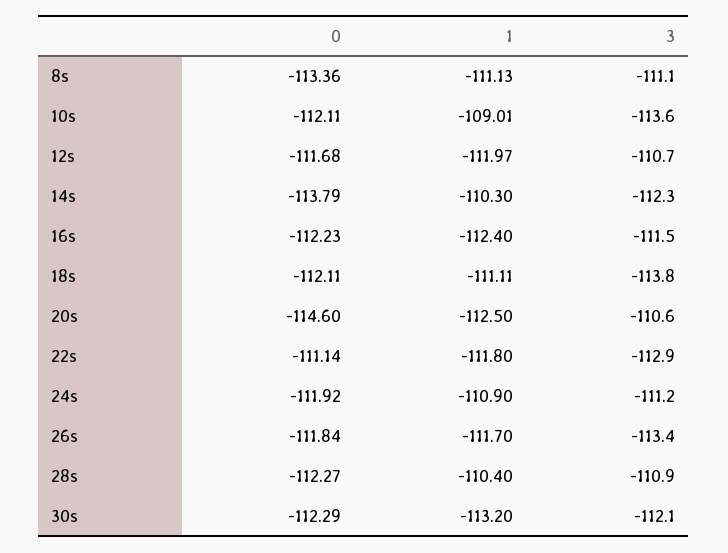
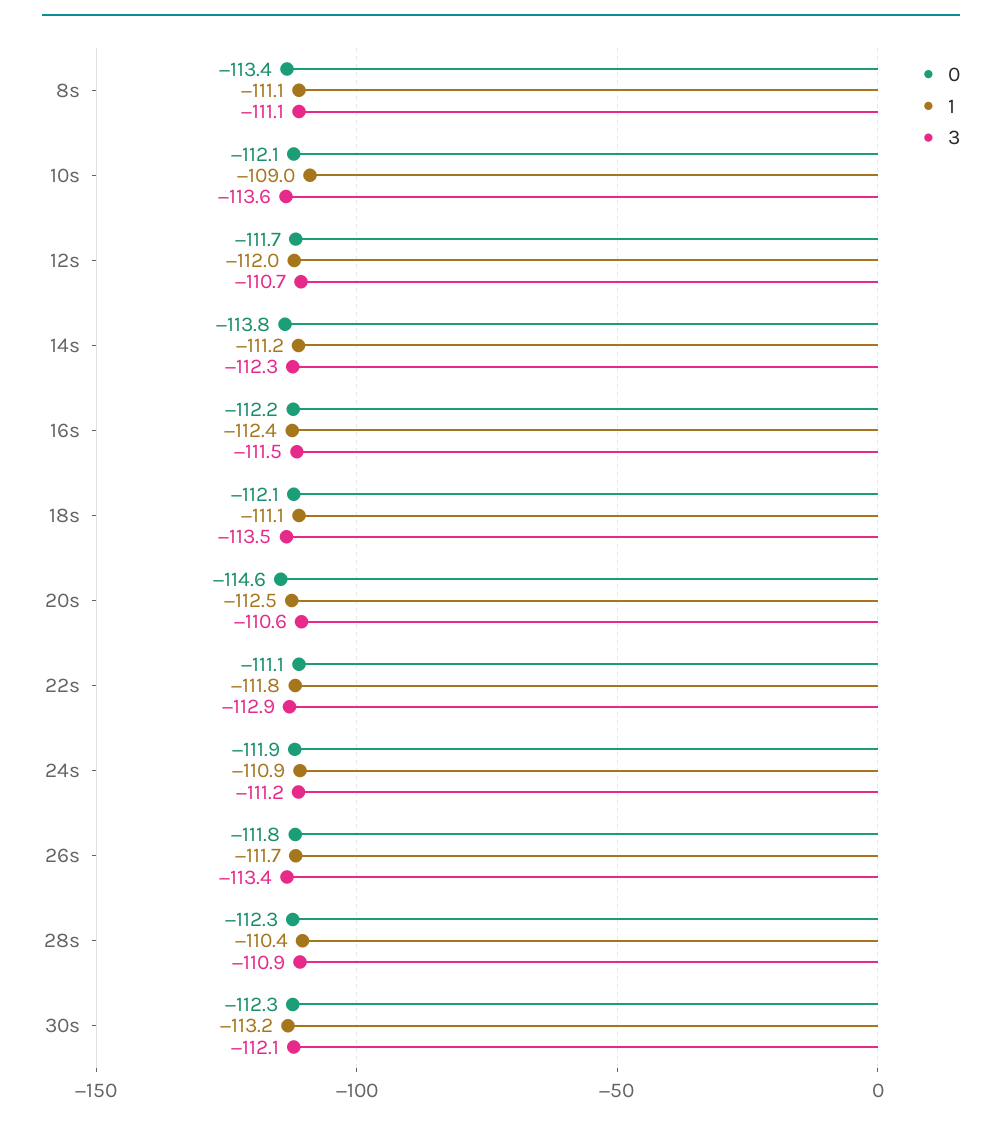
  {
    "0": {
      "8s": -113.36,
      "10s": -112.11,
      "12s": -111.68,
      "14s": -113.79,
      "16s": -112.23,
      "18s": -112.11,
      "20s": -114.6,
      "22s": -111.14,
      "24s": -111.92,
      "26s": -111.84,
      "28s": -112.27,
      "30s": -112.29
    },
    "1": {
      "8s": -111.13,
      "10s": -109.01,
      "12s": -111.97,
-     "14s": -110.3,
+     "14s": -111.2,
      "16s": -112.4,
      "18s": -111.11,
      "20s": -112.5,
      "22s": -111.8,
      "24s": -110.9,
      "26s": -111.7,
      "28s": -110.4,
      "30s": -113.2
    },
    "3": {
      "8s": -111.1,
      "10s": -113.6,
      "12s": -110.7,
      "14s": -112.3,
      "16s": -111.5,
-     "18s": -113.8,
+     "18s": -113.5,
      "20s": -110.6,
      "22s": -112.9,
      "24s": -111.2,
      "26s": -113.4,
      "28s": -110.9,
      "30s": -112.1
    }
  }

